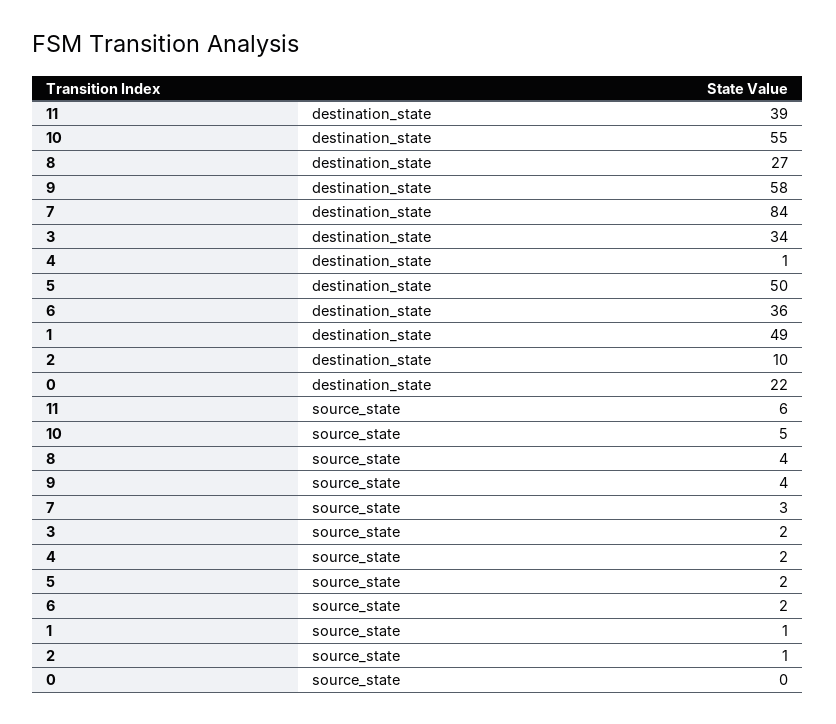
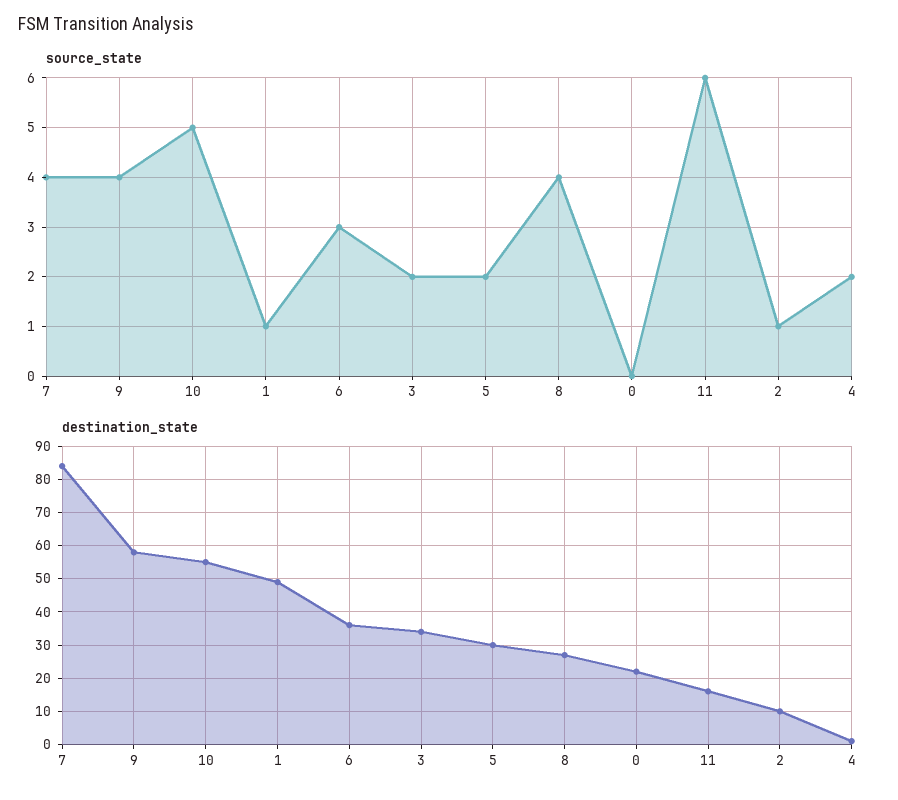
  {
    "destination_state": {
-     "11": 39,
+     "11": 15,
      "10": 55,
      "8": 27,
      "9": 58,
      "7": 84,
      "3": 34,
      "4": 1,
-     "5": 50,
+     "5": 30,
      "6": 36,
      "1": 49,
      "2": 10,
      "0": 22
    },
    "source_state": {
      "11": 6,
      "10": 5,
      "8": 4,
      "9": 4,
-     "7": 3,
+     "7": 4,
      "3": 2,
      "4": 2,
      "5": 2,
-     "6": 2,
+     "6": 3,
      "1": 1,
      "2": 1,
      "0": 0
    }
  }

